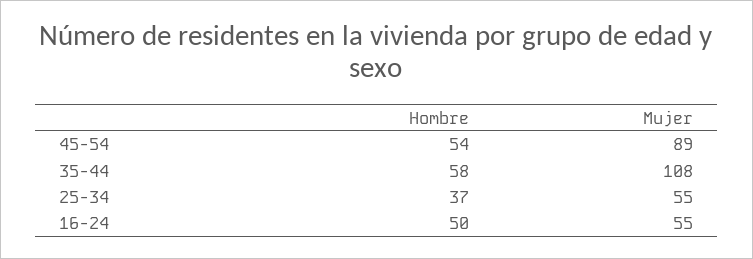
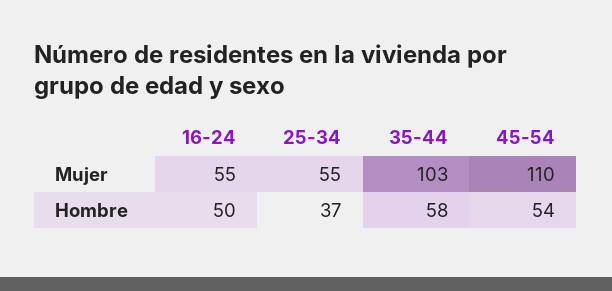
  {
    "Hombre": {
      "45-54": 54,
      "35-44": 58,
      "25-34": 37,
      "16-24": 50
    },
    "Mujer": {
-     "45-54": 89,
+     "45-54": 110,
-     "35-44": 108,
+     "35-44": 103,
      "25-34": 55,
      "16-24": 55
    }
  }

